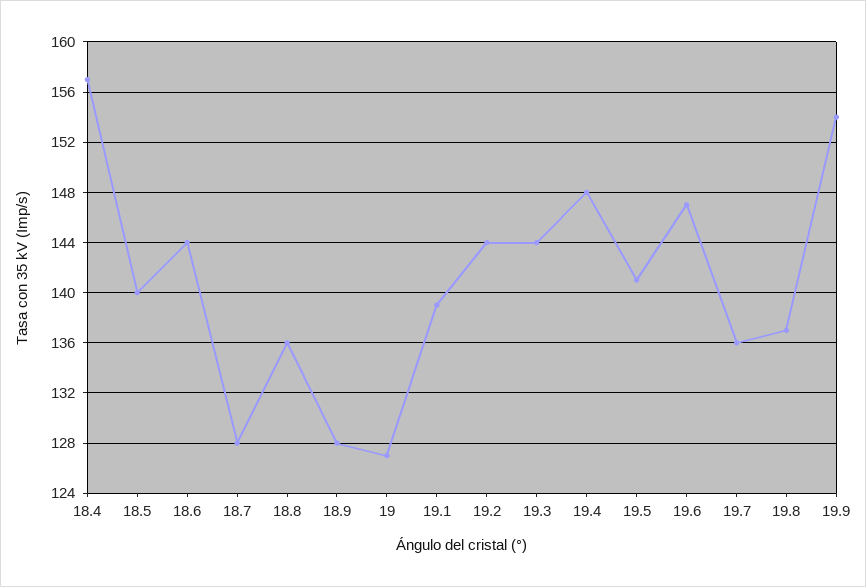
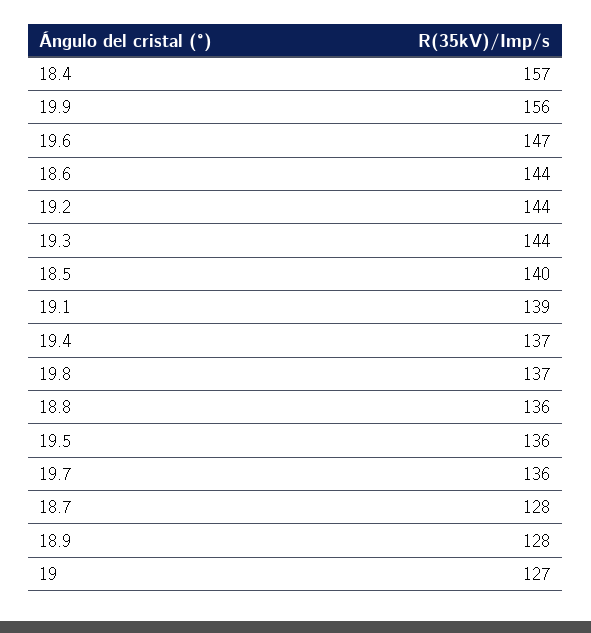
  {
    "18.4": 157,
    "18.5": 140,
    "18.6": 144,
    "18.7": 128,
    "18.8": 136,
    "18.9": 128,
    "19": 127,
    "19.1": 139,
    "19.2": 144,
    "19.3": 144,
-   "19.4": 148,
+   "19.4": 137,
-   "19.5": 141,
+   "19.5": 136,
    "19.6": 147,
    "19.7": 136,
    "19.8": 137,
-   "19.9": 154
+   "19.9": 156
  }

